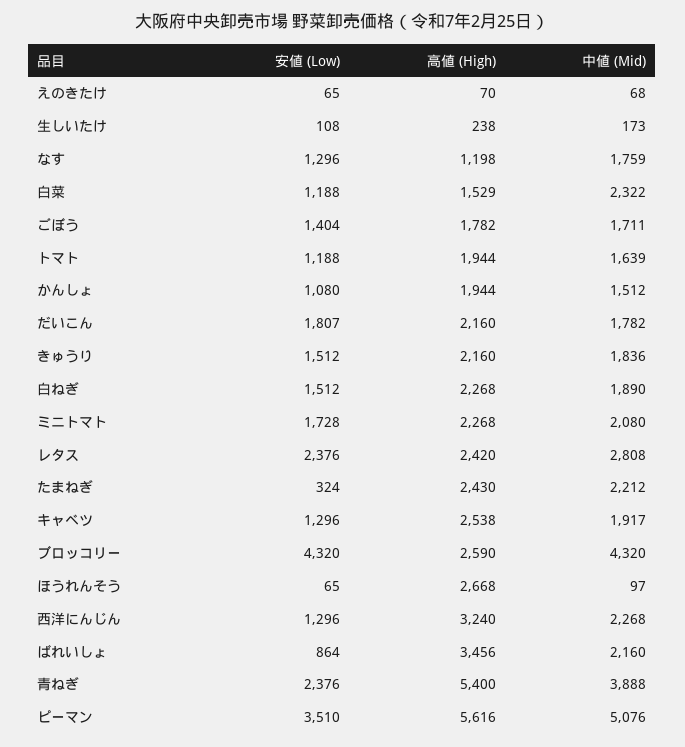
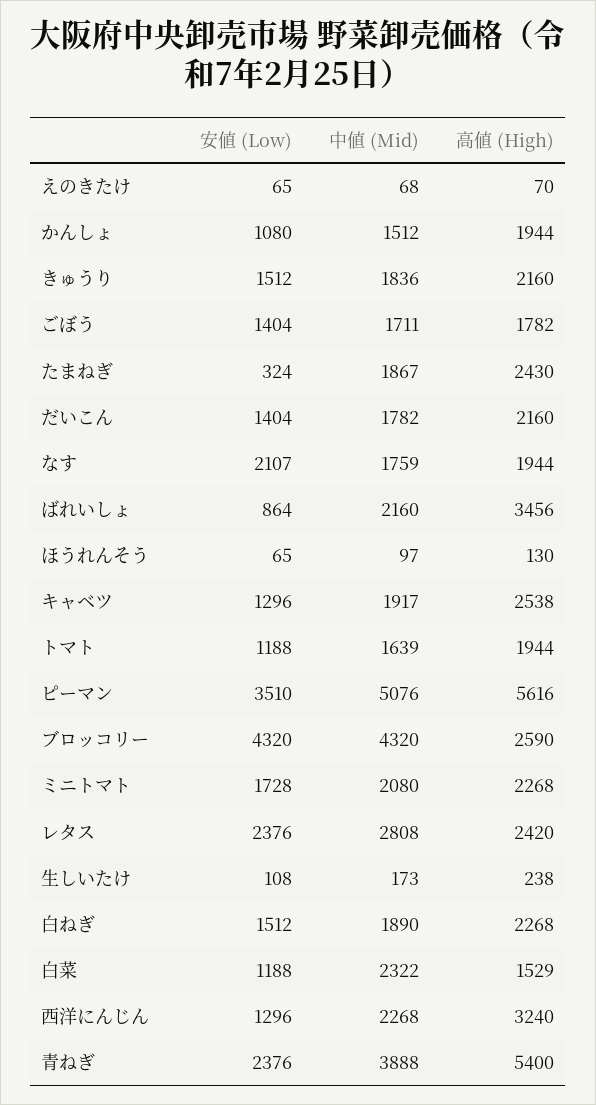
  {
    "安値 (Low)": {
      "えのきたけ": 65,
      "生しいたけ": 108,
-     "なす": 1296,
+     "なす": 2107,
      "白菜": 1188,
      "ごぼう": 1404,
      "トマト": 1188,
      "かんしょ": 1080,
-     "だいこん": 1807,
+     "だいこん": 1404,
      "きゅうり": 1512,
      "白ねぎ": 1512,
      "ミニトマト": 1728,
      "レタス": 2376,
      "たまねぎ": 324,
      "キャベツ": 1296,
      "ブロッコリー": 4320,
      "ほうれんそう": 65,
      "西洋にんじん": 1296,
      "ばれいしょ": 864,
      "青ねぎ": 2376,
      "ピーマン": 3510
    },
    "高値 (High)": {
      "えのきたけ": 70,
      "生しいたけ": 238,
-     "なす": 1198,
+     "なす": 1944,
      "白菜": 1529,
      "ごぼう": 1782,
      "トマト": 1944,
      "かんしょ": 1944,
      "だいこん": 2160,
      "きゅうり": 2160,
      "白ねぎ": 2268,
      "ミニトマト": 2268,
      "レタス": 2420,
      "たまねぎ": 2430,
      "キャベツ": 2538,
      "ブロッコリー": 2590,
-     "ほうれんそう": 2668,
+     "ほうれんそう": 130,
      "西洋にんじん": 3240,
      "ばれいしょ": 3456,
      "青ねぎ": 5400,
      "ピーマン": 5616
    },
    "中値 (Mid)": {
      "えのきたけ": 68,
      "生しいたけ": 173,
      "なす": 1759,
      "白菜": 2322,
      "ごぼう": 1711,
      "トマト": 1639,
      "かんしょ": 1512,
      "だいこん": 1782,
      "きゅうり": 1836,
      "白ねぎ": 1890,
      "ミニトマト": 2080,
      "レタス": 2808,
-     "たまねぎ": 2212,
+     "たまねぎ": 1867,
      "キャベツ": 1917,
      "ブロッコリー": 4320,
      "ほうれんそう": 97,
      "西洋にんじん": 2268,
      "ばれいしょ": 2160,
      "青ねぎ": 3888,
      "ピーマン": 5076
    }
  }

